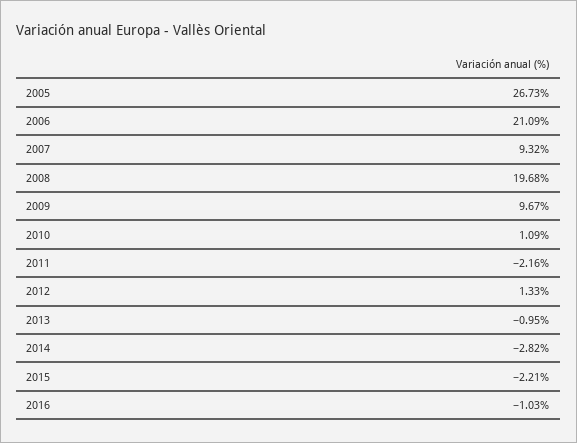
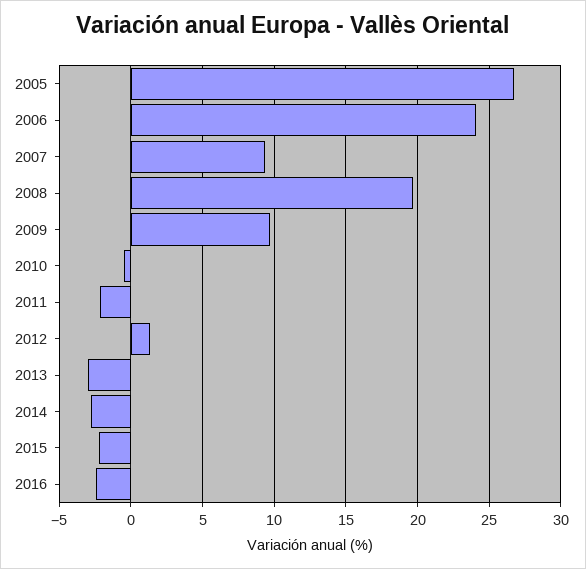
  {
    "2005": 26.73,
-   "2006": 21.09,
+   "2006": 24,
    "2007": 9.32,
    "2008": 19.68,
    "2009": 9.67,
-   "2010": 1.09,
+   "2010": -0.5,
    "2011": -2.16,
    "2012": 1.33,
-   "2013": -0.95,
+   "2013": -3,
    "2014": -2.82,
    "2015": -2.21,
-   "2016": -1.03
+   "2016": -2.5
  }

